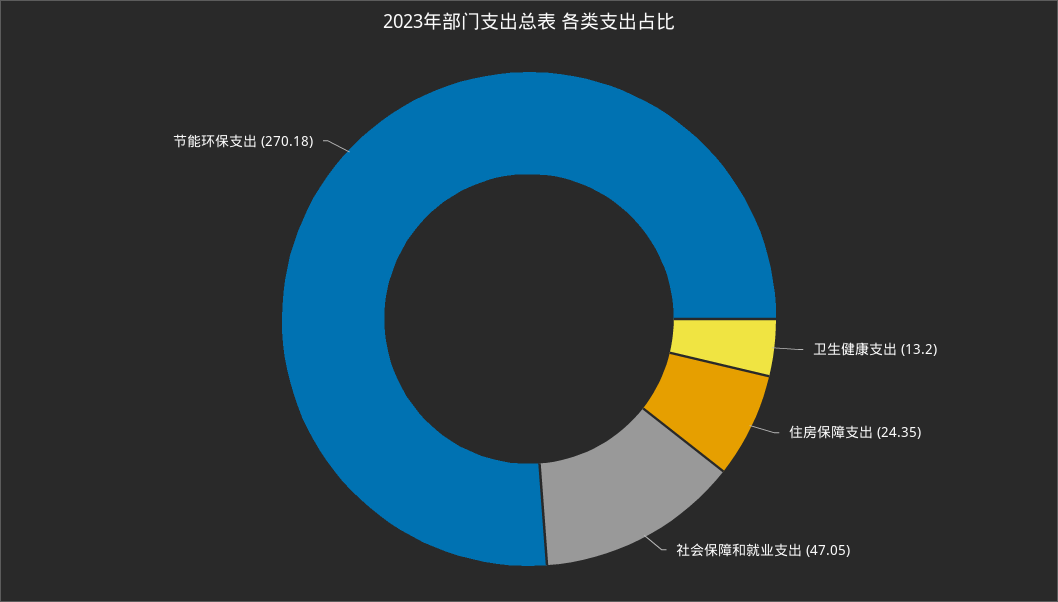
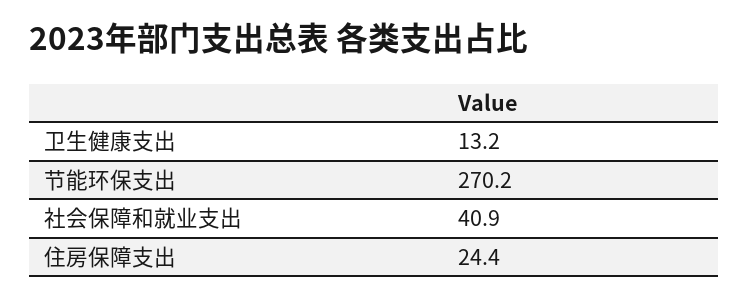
  {
    "卫生健康支出": 13.2,
    "住房保障支出": 24.35,
-   "社会保障和就业支出": 47.05,
+   "社会保障和就业支出": 40.9,
    "节能环保支出": 270.18
  }

